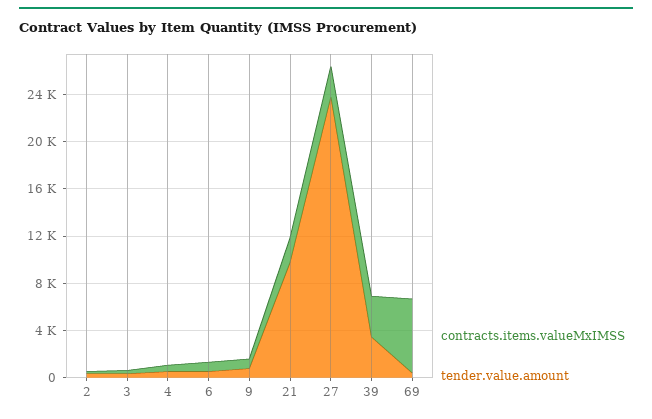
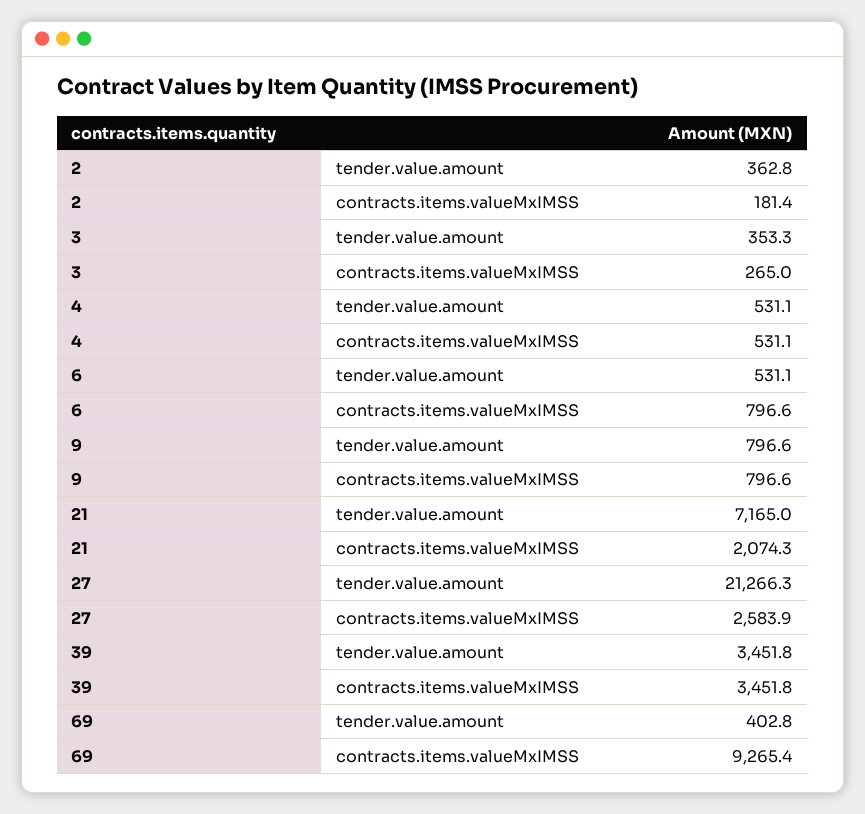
  {
    "contracts.items.valueMxIMSS": {
      "2": 181.4,
      "3": 265,
      "4": 531.1,
      "6": 796.6,
      "9": 796.6,
      "21": 2074.3,
      "27": 2583.9,
      "39": 3451.8,
-     "69": 6000
+     "69": 9265.4
    },
    "tender.value.amount": {
      "2": 362.8,
      "3": 353.3,
      "4": 531.1,
      "6": 531.1,
      "9": 796.6,
-     "21": 10000,
+     "21": 7165,
-     "27": 24000,
+     "27": 21266.3,
      "39": 3451.8,
      "69": 402.8
    }
  }

